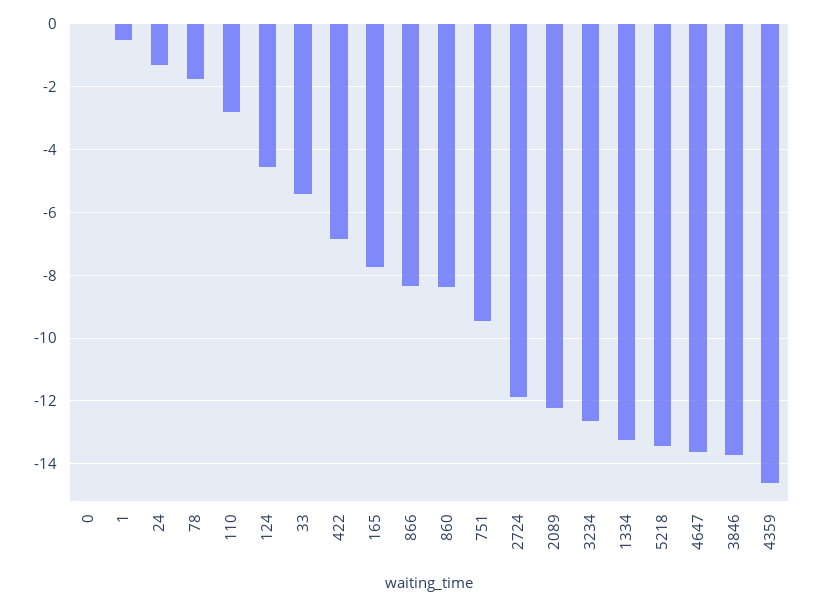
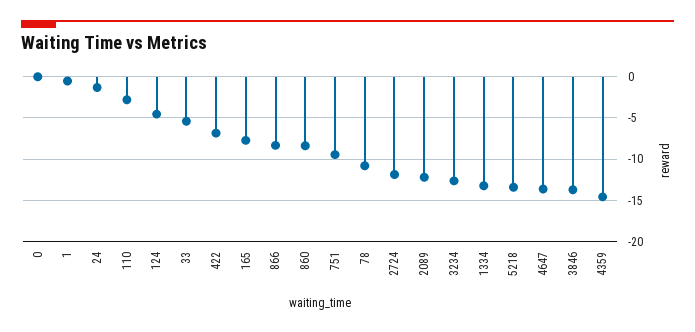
  {
    "0": 0,
    "1": -0.6,
    "24": -1.4,
-   "78": -1.8,
+   "78": -11,
    "110": -2.8,
    "124": -4.6,
    "33": -5.4,
    "422": -6.8,
    "165": -7.8,
    "866": -8.4,
    "860": -8.4,
    "751": -9.4,
    "2724": -11.8,
    "2089": -12.2,
    "3234": -12.6,
    "1334": -13.2,
    "5218": -13.4,
    "4647": -13.6,
    "3846": -13.8,
    "4359": -14.6
  }

